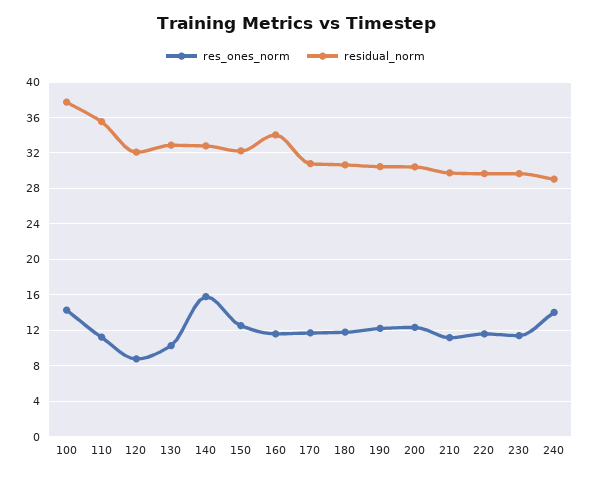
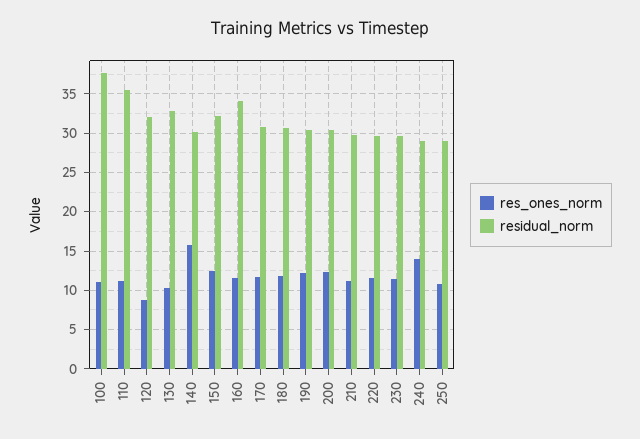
  {
    "res_ones_norm": {
-     "100": 14,
+     "100": 11,
      "110": 11,
      "120": 9,
      "130": 10,
      "140": 16,
      "150": 13,
      "160": 12,
      "170": 12,
      "180": 12,
      "190": 12,
      "200": 12,
      "210": 11,
      "220": 12,
      "230": 11,
-     "240": 14
+     "240": 14,
+     "250": 11
    },
    "residual_norm": {
      "100": 38,
      "110": 36,
      "120": 32,
      "130": 33,
-     "140": 33,
+     "140": 30,
      "150": 32,
      "160": 34,
      "170": 31,
      "180": 31,
      "190": 30,
      "200": 30,
      "210": 30,
      "220": 30,
      "230": 30,
-     "240": 29
+     "240": 29,
+     "250": 29
    }
  }

